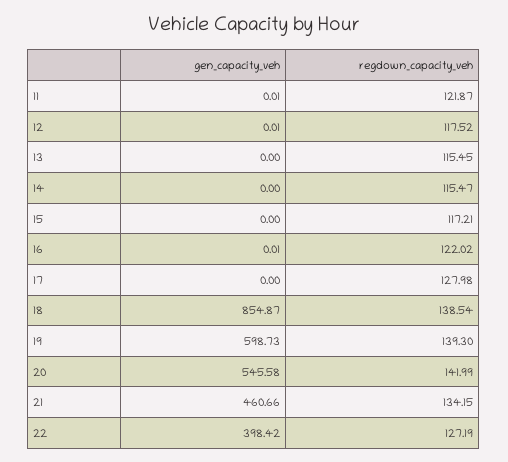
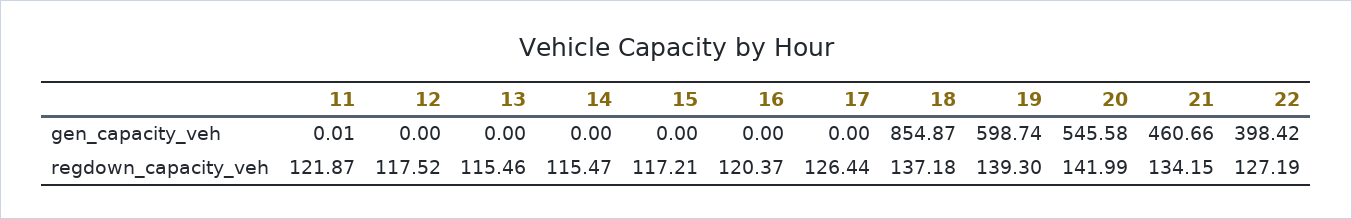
  {
    "gen_capacity_veh": {
      "11": 0.01,
-     "12": 0.01,
+     "12": 0,
      "13": 0,
      "14": 0,
      "15": 0,
-     "16": 0.01,
+     "16": 0,
      "17": 0,
      "18": 854.87,
-     "19": 598.73,
+     "19": 598.74,
      "20": 545.58,
      "21": 460.66,
      "22": 398.42
    },
    "regdown_capacity_veh": {
      "11": 121.87,
      "12": 117.52,
-     "13": 115.45,
+     "13": 115.46,
      "14": 115.47,
      "15": 117.21,
-     "16": 122.02,
+     "16": 120.37,
-     "17": 127.98,
+     "17": 126.44,
-     "18": 138.54,
+     "18": 137.18,
      "19": 139.3,
      "20": 141.99,
      "21": 134.15,
      "22": 127.19
    }
  }

